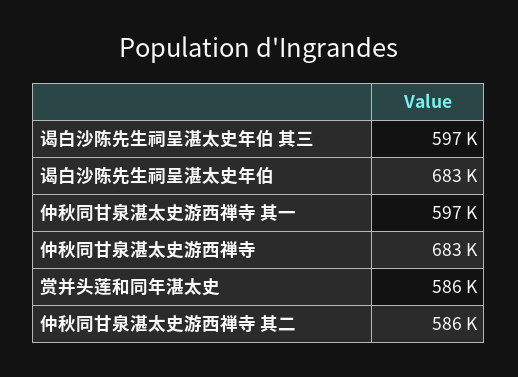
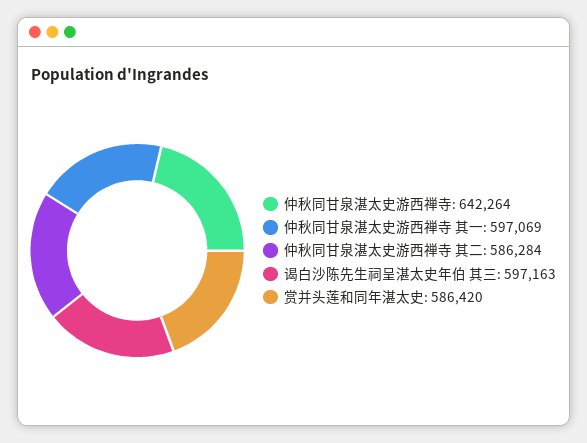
  {
    "谒白沙陈先生祠呈湛太史年伯 其三": 597163,
-   "谒白沙陈先生祠呈湛太史年伯": 683000,
    "仲秋同甘泉湛太史游西禅寺 其一": 597069,
-   "仲秋同甘泉湛太史游西禅寺": 683000,
+   "仲秋同甘泉湛太史游西禅寺": 642264,
    "赏并头莲和同年湛太史": 586420,
    "仲秋同甘泉湛太史游西禅寺 其二": 586284
  }

